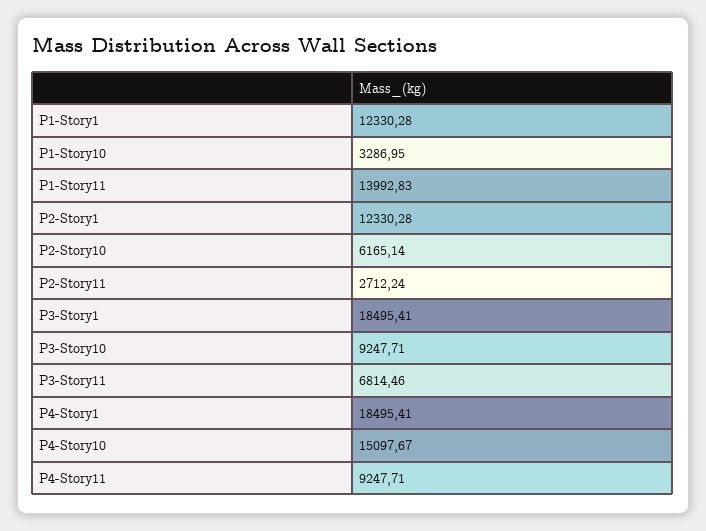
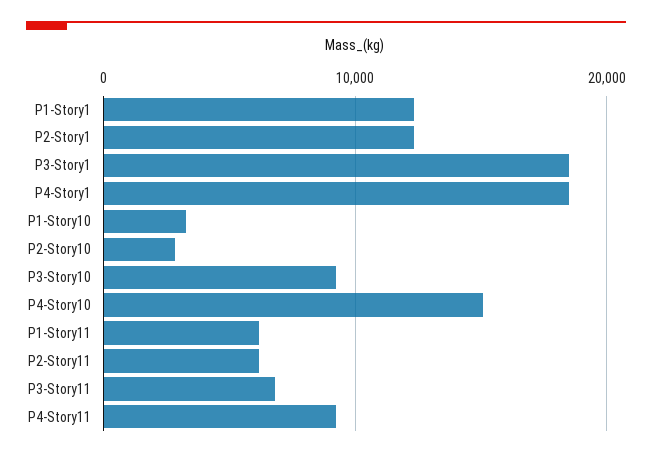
  {
    "P1-Story1": 12330.28,
    "P1-Story10": 3286.95,
-   "P1-Story11": 13992.83,
+   "P1-Story11": 6000,
    "P2-Story1": 12330.28,
-   "P2-Story10": 6165.14,
+   "P2-Story10": 3000,
-   "P2-Story11": 2712.24,
+   "P2-Story11": 6000,
    "P3-Story1": 18495.41,
    "P3-Story10": 9247.71,
    "P3-Story11": 6814.46,
    "P4-Story1": 18495.41,
    "P4-Story10": 15097.67,
    "P4-Story11": 9247.71
  }

